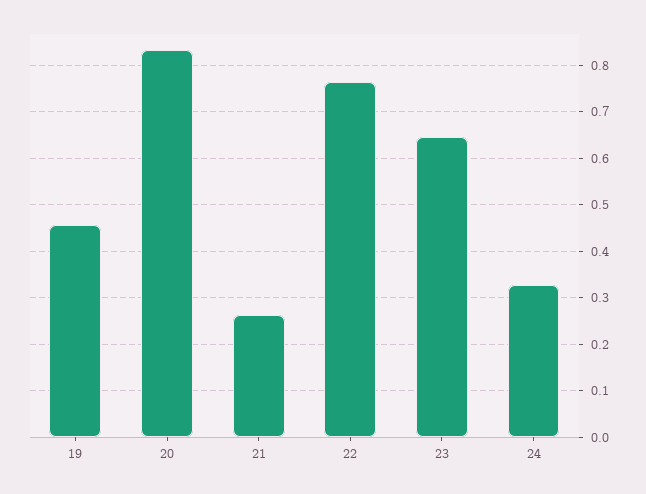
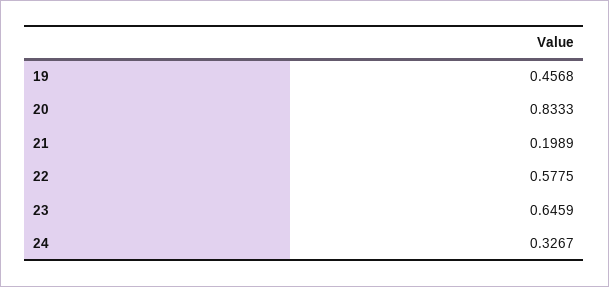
  {
    "19": 0.4568,
    "20": 0.8333,
-   "21": 0.26,
+   "21": 0.1989,
-   "22": 0.76,
+   "22": 0.5775,
    "23": 0.6459,
    "24": 0.3267
  }

